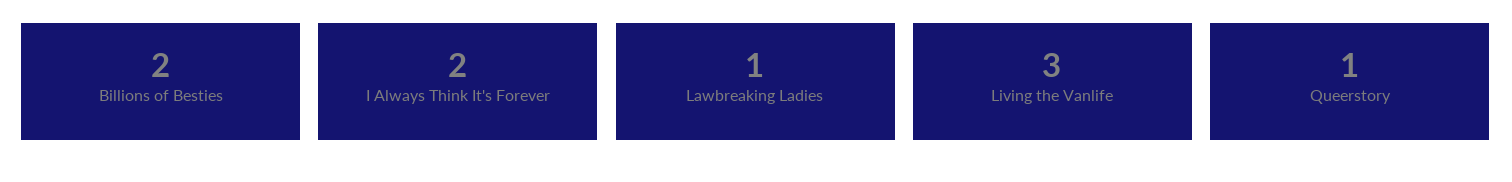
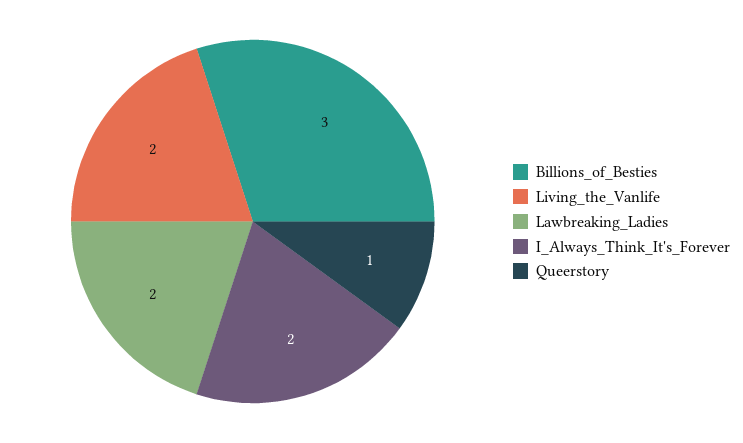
  {
-   "Billions of Besties": 2,
+   "Billions of Besties": 3,
    "I Always Think It's Forever": 2,
-   "Lawbreaking Ladies": 1,
+   "Lawbreaking Ladies": 2,
-   "Living the Vanlife": 3,
+   "Living the Vanlife": 2,
    "Queerstory": 1
  }

